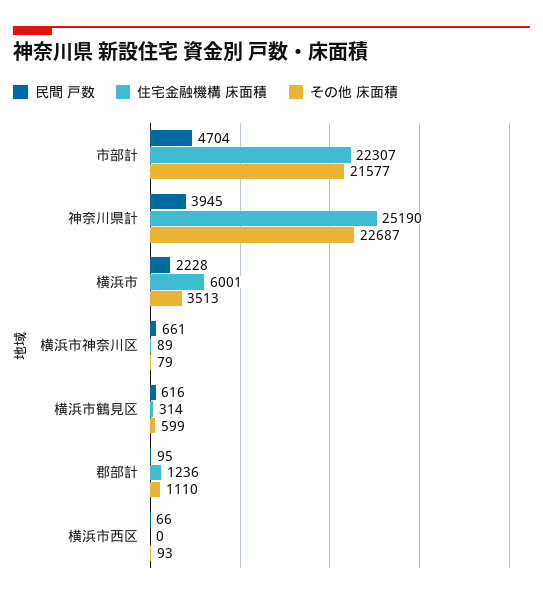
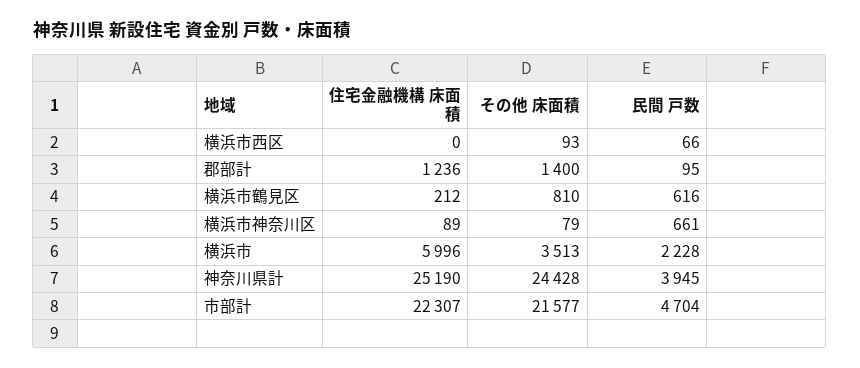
  {
    "民間 戸数": {
      "市部計": 4704,
      "神奈川県計": 3945,
      "横浜市": 2228,
      "横浜市神奈川区": 661,
      "横浜市鶴見区": 616,
      "郡部計": 95,
      "横浜市西区": 66
    },
    "住宅金融機構 床面積": {
      "市部計": 22307,
      "神奈川県計": 25190,
-     "横浜市": 6001,
+     "横浜市": 5996,
      "横浜市神奈川区": 89,
-     "横浜市鶴見区": 314,
+     "横浜市鶴見区": 212,
      "郡部計": 1236,
      "横浜市西区": 0
    },
    "その他 床面積": {
      "市部計": 21577,
-     "神奈川県計": 22687,
+     "神奈川県計": 24428,
      "横浜市": 3513,
      "横浜市神奈川区": 79,
-     "横浜市鶴見区": 599,
+     "横浜市鶴見区": 810,
-     "郡部計": 1110,
+     "郡部計": 1400,
      "横浜市西区": 93
    }
  }

